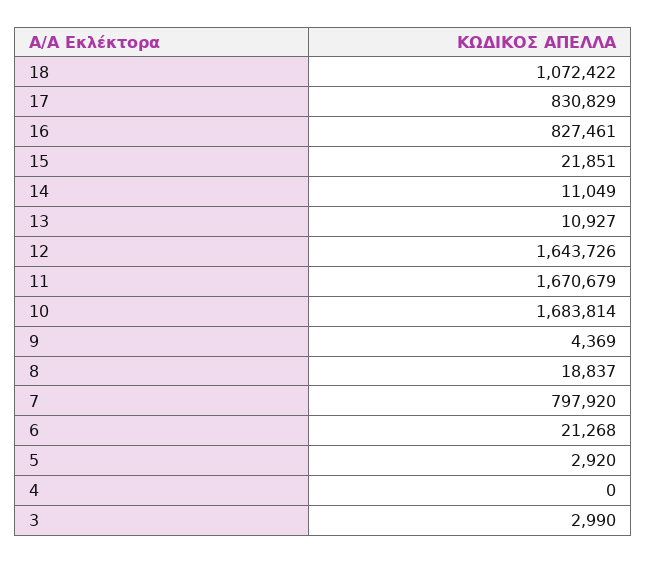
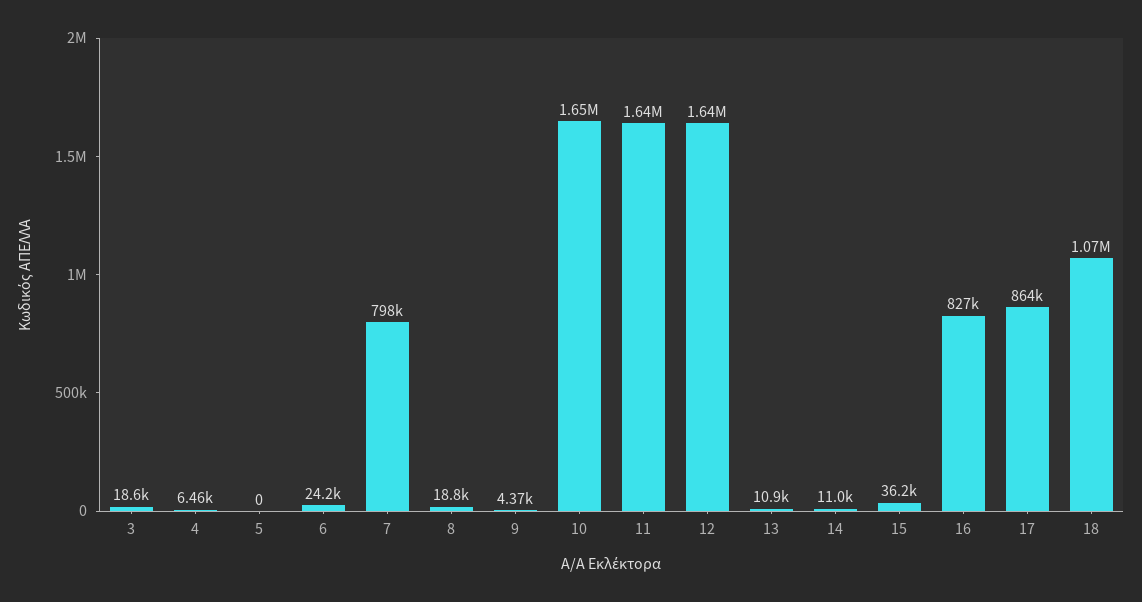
  {
    "18": 1072422,
-   "17": 830829,
+   "17": 864000,
    "16": 827461,
-   "15": 21851,
+   "15": 36200,
    "14": 11049,
    "13": 10927,
    "12": 1643726,
-   "11": 1670679,
+   "11": 1640000,
-   "10": 1683814,
+   "10": 1650000,
    "9": 4369,
    "8": 18837,
    "7": 797920,
-   "6": 21268,
+   "6": 24200,
-   "5": 2920,
+   "5": 0,
-   "4": 0,
+   "4": 6460,
-   "3": 2990
+   "3": 18600
  }

